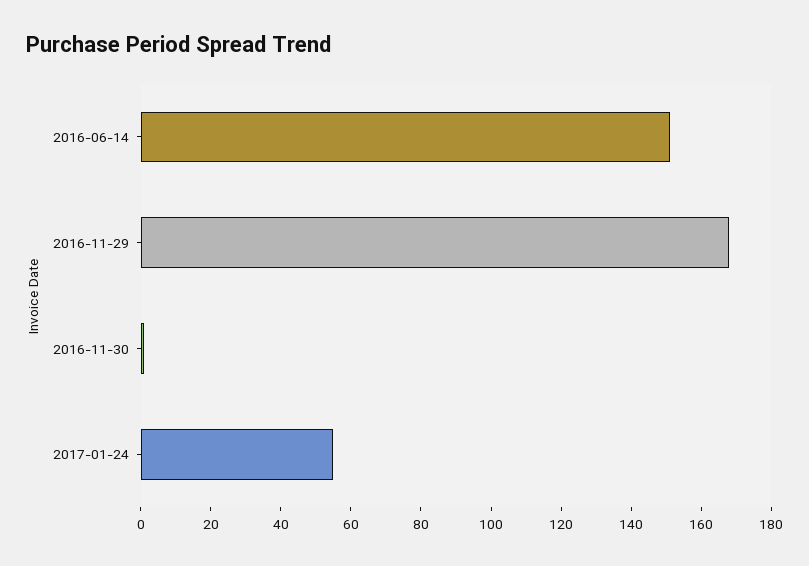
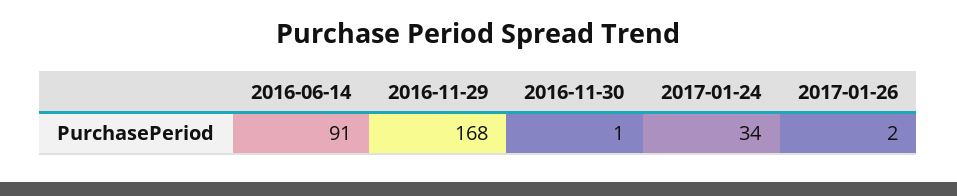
  {
-   "2016-06-14": 150,
+   "2016-06-14": 91,
    "2016-11-29": 168,
    "2016-11-30": 1,
-   "2017-01-24": 55
+   "2017-01-24": 34,
+   "2017-01-26": 2
  }

